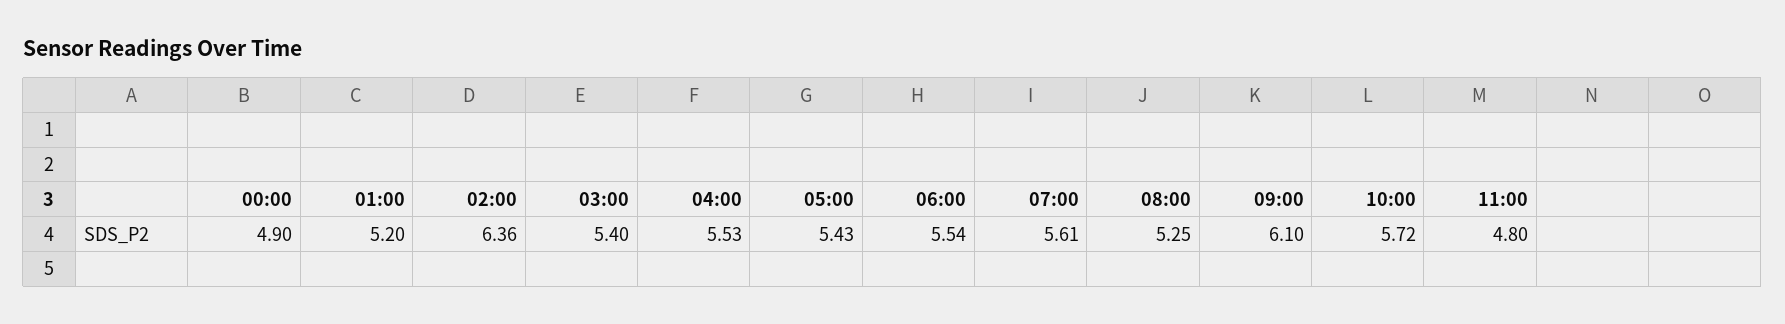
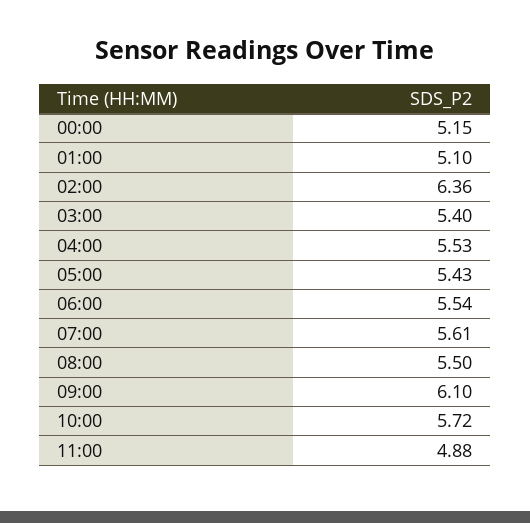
  {
-   "00:00": 4.9,
+   "00:00": 5.15,
-   "01:00": 5.2,
+   "01:00": 5.1,
    "02:00": 6.36,
    "03:00": 5.4,
    "04:00": 5.53,
    "05:00": 5.43,
    "06:00": 5.54,
    "07:00": 5.61,
-   "08:00": 5.25,
+   "08:00": 5.5,
    "09:00": 6.1,
    "10:00": 5.72,
-   "11:00": 4.8
+   "11:00": 4.88
  }

